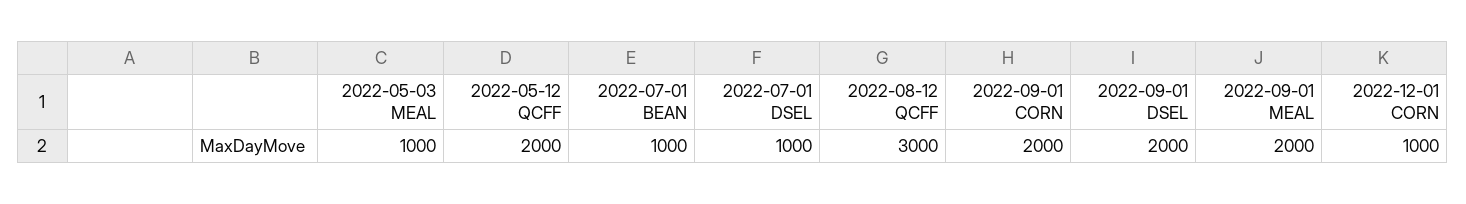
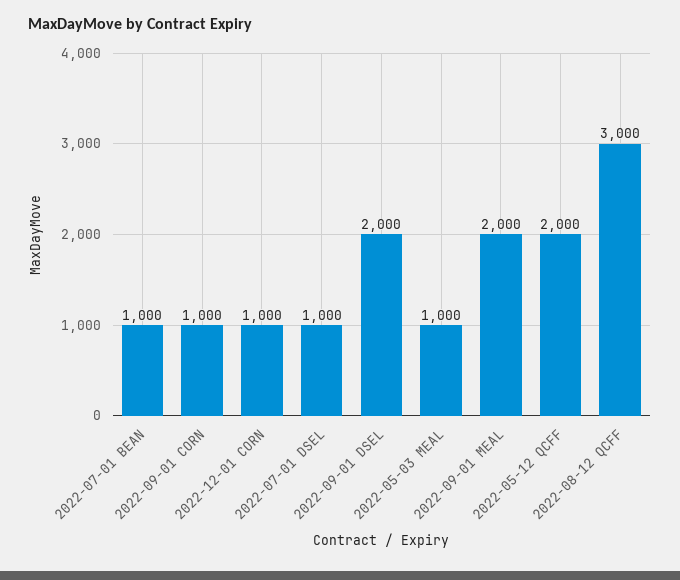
  {
    "2022-05-03 MEAL": 1000,
    "2022-05-12 QCFF": 2000,
    "2022-07-01 BEAN": 1000,
    "2022-07-01 DSEL": 1000,
    "2022-08-12 QCFF": 3000,
-   "2022-09-01 CORN": 2000,
+   "2022-09-01 CORN": 1000,
    "2022-09-01 DSEL": 2000,
    "2022-09-01 MEAL": 2000,
    "2022-12-01 CORN": 1000
  }

